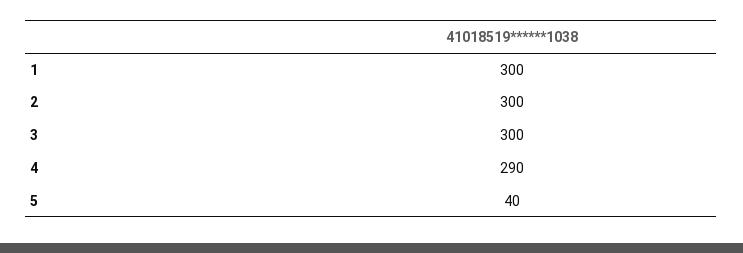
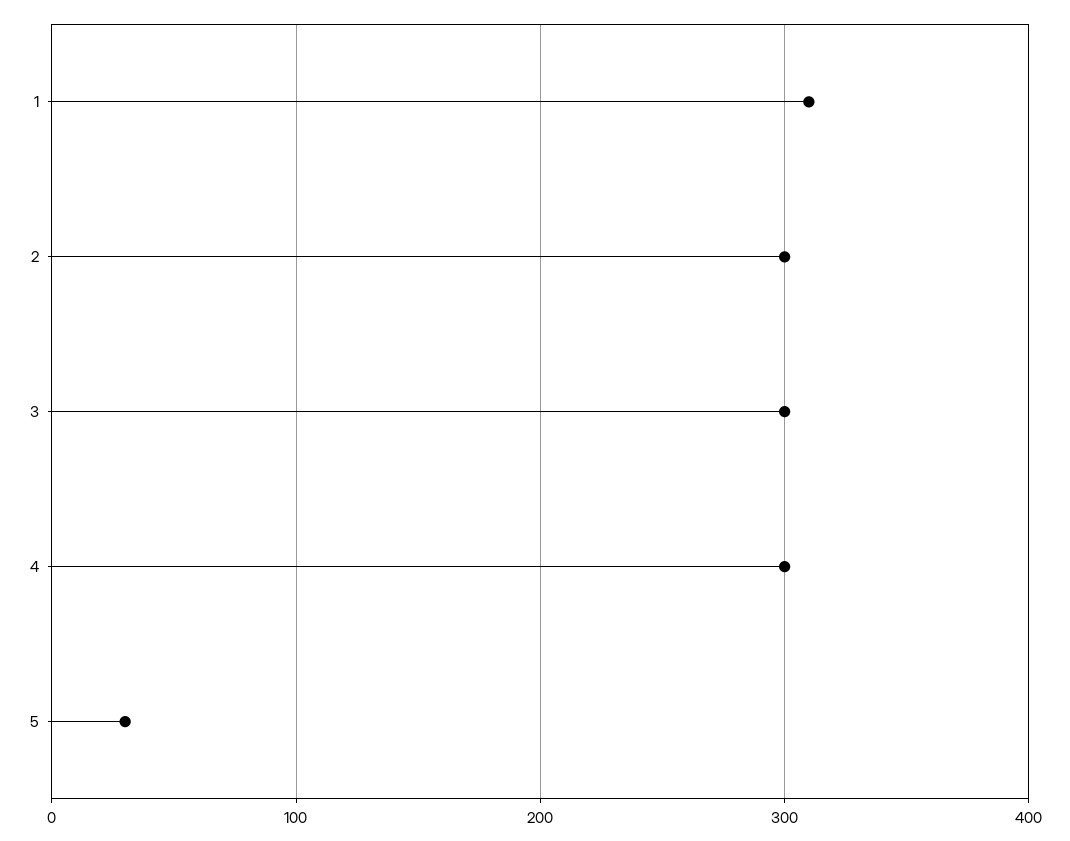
  {
-   "1": 300,
+   "1": 310,
    "2": 300,
    "3": 300,
-   "4": 290,
+   "4": 300,
-   "5": 40
+   "5": 30
  }

